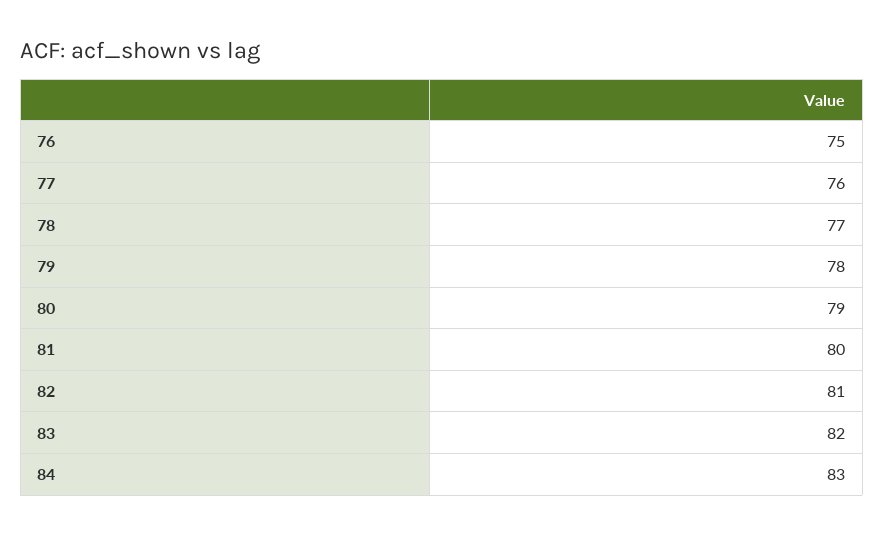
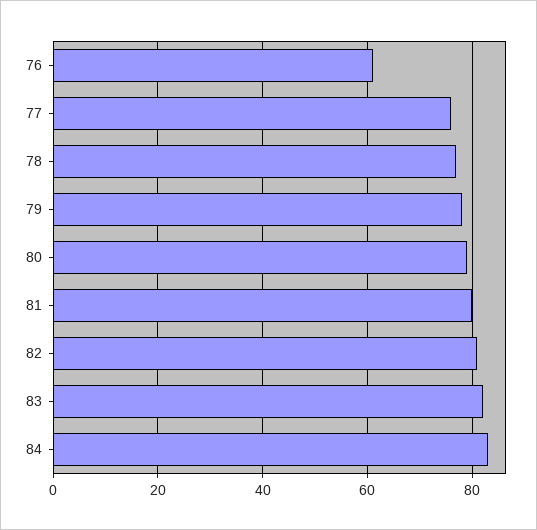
  {
-   "76": 75,
+   "76": 60,
    "77": 76,
    "78": 77,
    "79": 78,
    "80": 79,
    "81": 80,
    "82": 81,
    "83": 82,
    "84": 83
  }

